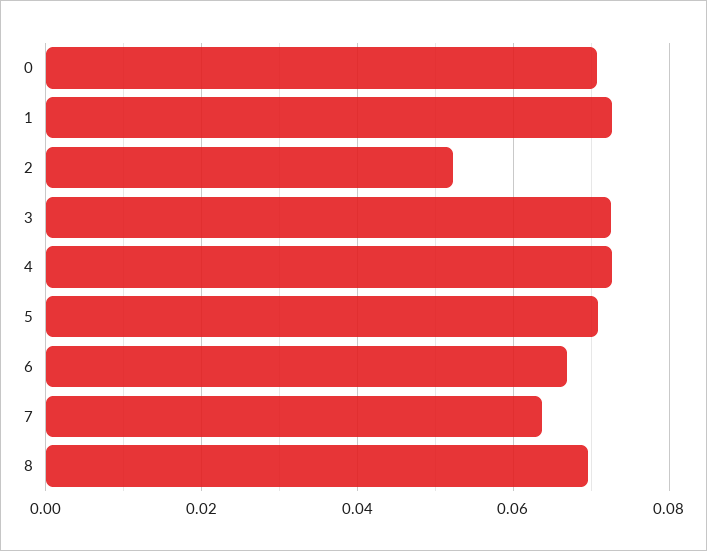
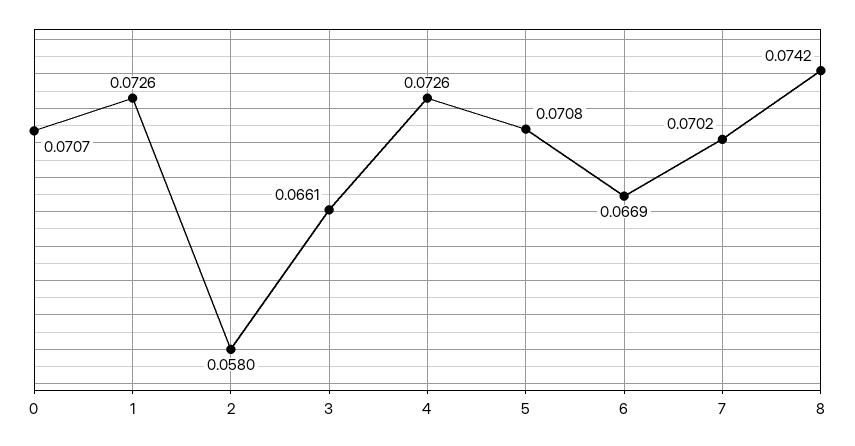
  {
    "0": 0.0707,
    "1": 0.0726,
-   "2": 0.052,
+   "2": 0.058,
-   "3": 0.072,
+   "3": 0.0661,
    "4": 0.0726,
    "5": 0.0708,
    "6": 0.0669,
-   "7": 0.064,
+   "7": 0.0702,
-   "8": 0.07
+   "8": 0.0742
  }

